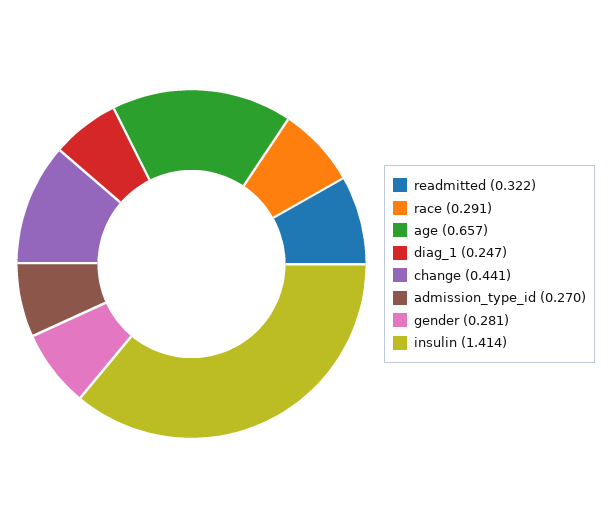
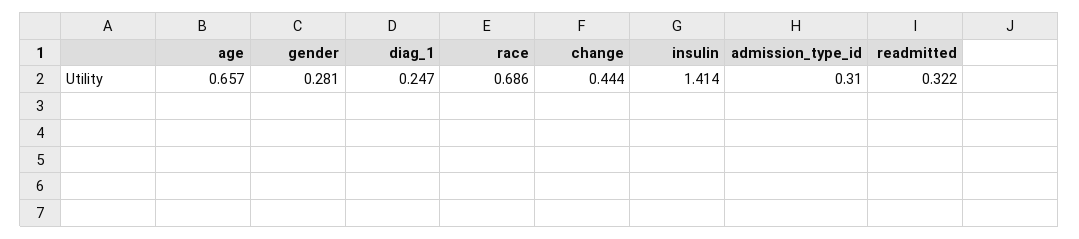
  {
    "readmitted": 0.322,
-   "race": 0.291,
+   "race": 0.686,
    "age": 0.657,
    "diag_1": 0.247,
-   "change": 0.441,
+   "change": 0.444,
-   "admission_type_id": 0.27,
+   "admission_type_id": 0.31,
    "gender": 0.281,
    "insulin": 1.414
  }

